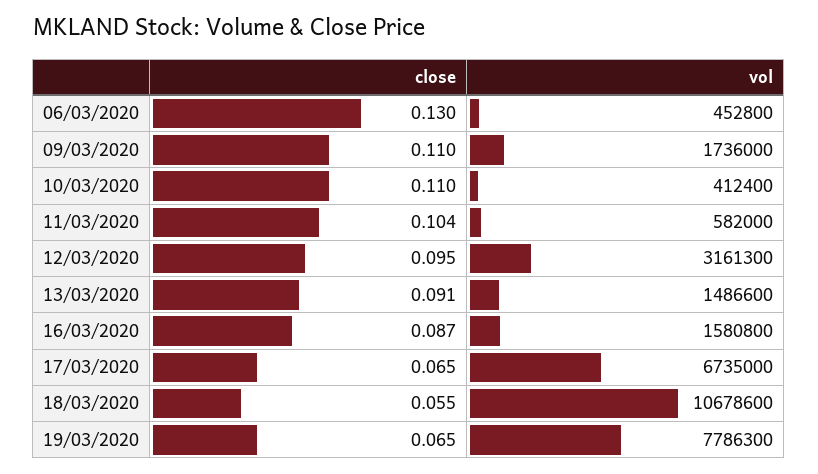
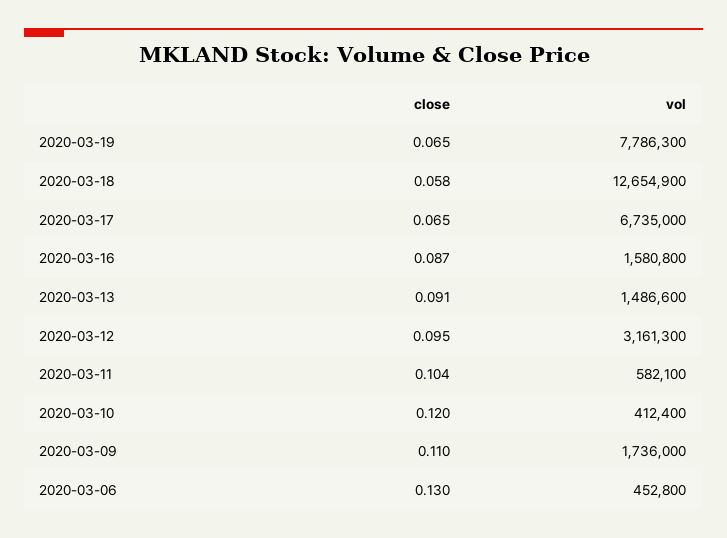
  {
    "close": {
      "06/03/2020": 0.13,
      "09/03/2020": 0.11,
-     "10/03/2020": 0.11,
+     "10/03/2020": 0.12,
      "11/03/2020": 0.104,
      "12/03/2020": 0.095,
      "13/03/2020": 0.091,
      "16/03/2020": 0.087,
      "17/03/2020": 0.065,
-     "18/03/2020": 0.055,
+     "18/03/2020": 0.058,
      "19/03/2020": 0.065
    },
    "vol": {
      "06/03/2020": 452800,
      "09/03/2020": 1736000,
      "10/03/2020": 412400,
-     "11/03/2020": 582000,
+     "11/03/2020": 582100,
      "12/03/2020": 3161300,
      "13/03/2020": 1486600,
      "16/03/2020": 1580800,
      "17/03/2020": 6735000,
-     "18/03/2020": 10678600,
+     "18/03/2020": 12654900,
      "19/03/2020": 7786300
    }
  }

